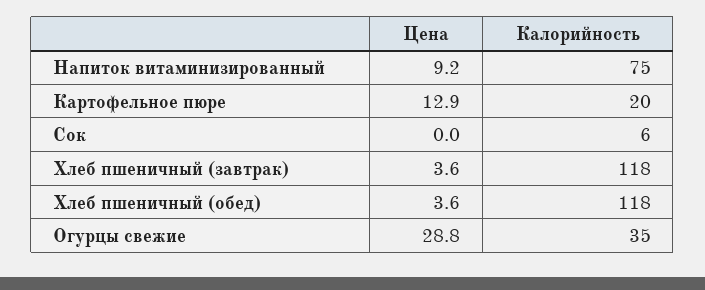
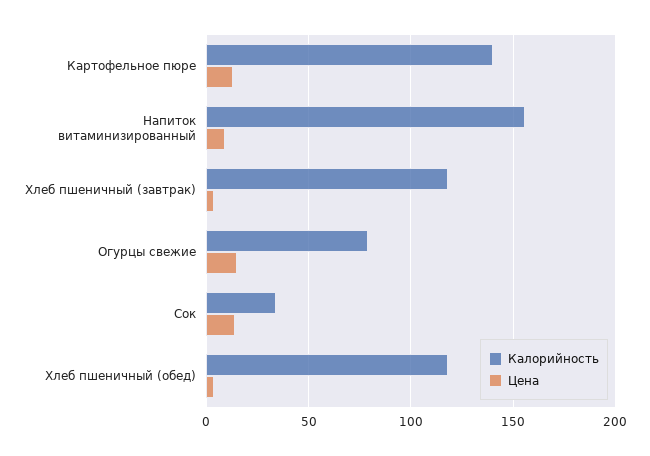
  {
    "Цена": {
      "Напиток витаминизированный": 9.2,
      "Картофельное пюре": 12.9,
-     "Сок": 0,
+     "Сок": 15,
      "Хлеб пшеничный (завтрак)": 3.6,
      "Хлеб пшеничный (обед)": 3.6,
-     "Огурцы свежие": 28.8
+     "Огурцы свежие": 15
    },
    "Калорийность": {
-     "Напиток витаминизированный": 75,
+     "Напиток витаминизированный": 155,
-     "Картофельное пюре": 20,
+     "Картофельное пюре": 140,
-     "Сок": 6,
+     "Сок": 35,
      "Хлеб пшеничный (завтрак)": 118,
      "Хлеб пшеничный (обед)": 118,
-     "Огурцы свежие": 35
+     "Огурцы свежие": 80
    }
  }

